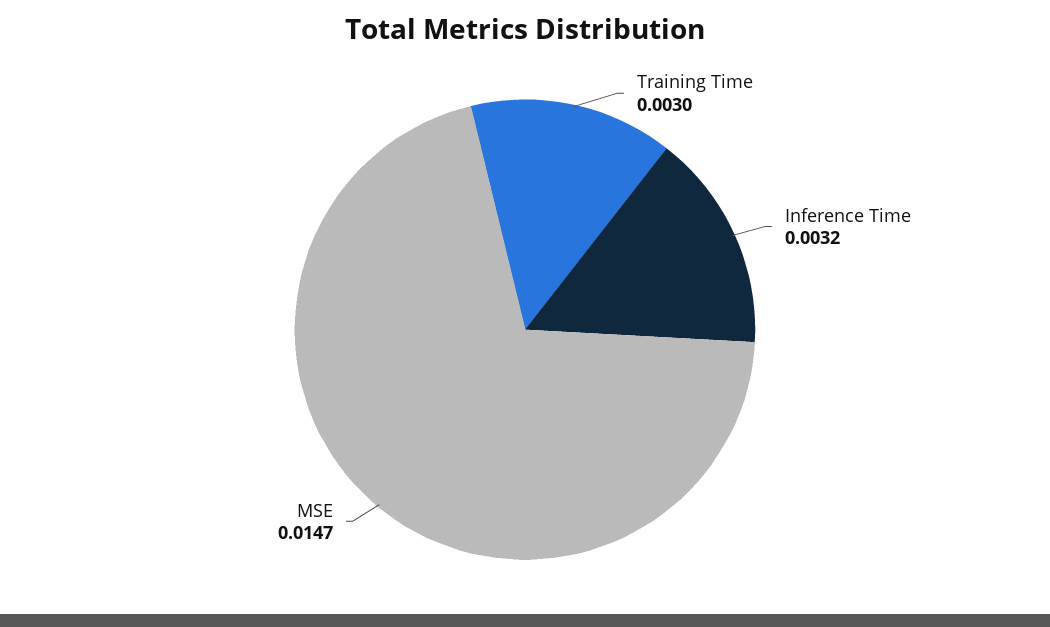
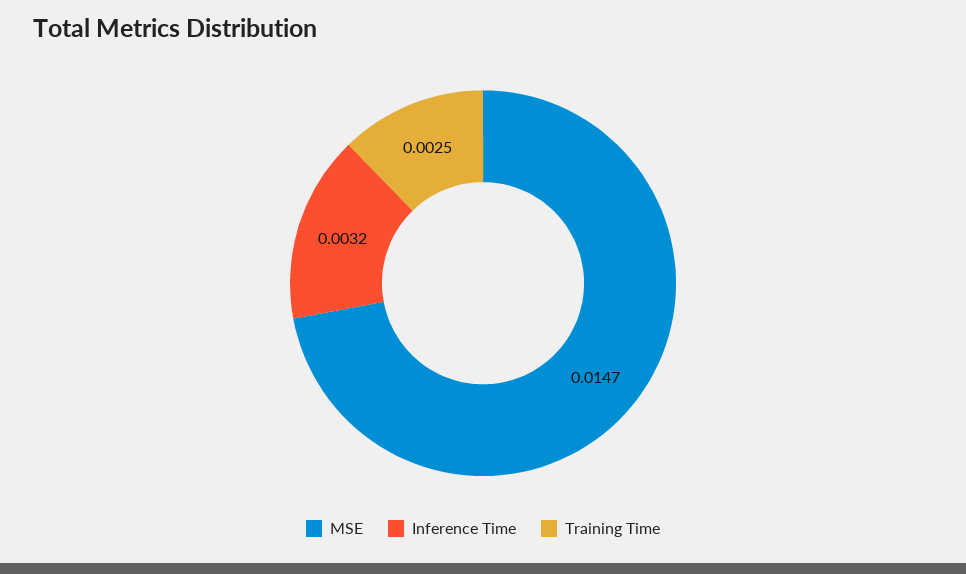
  {
-   "Training Time": 0.003,
+   "Training Time": 0.0025,
    "Inference Time": 0.0032,
    "MSE": 0.0147
  }

